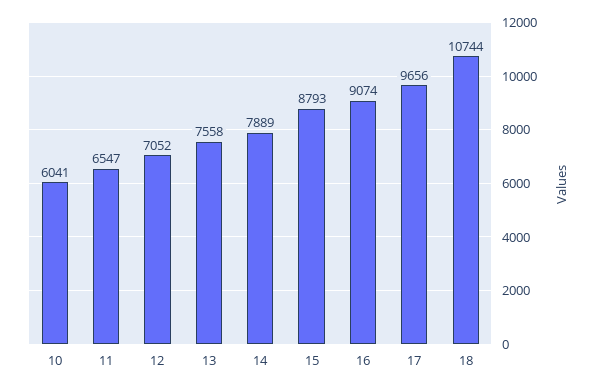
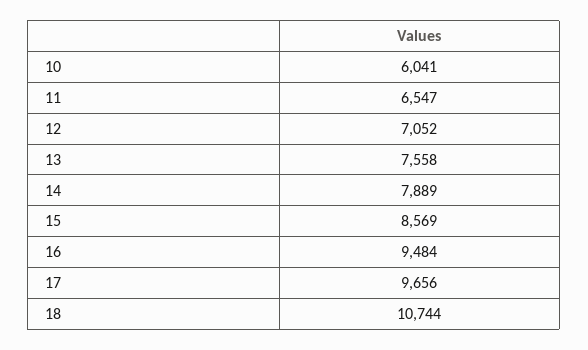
  {
    "10": 6041,
    "11": 6547,
    "12": 7052,
    "13": 7558,
    "14": 7889,
-   "15": 8793,
+   "15": 8569,
-   "16": 9074,
+   "16": 9484,
    "17": 9656,
    "18": 10744
  }

